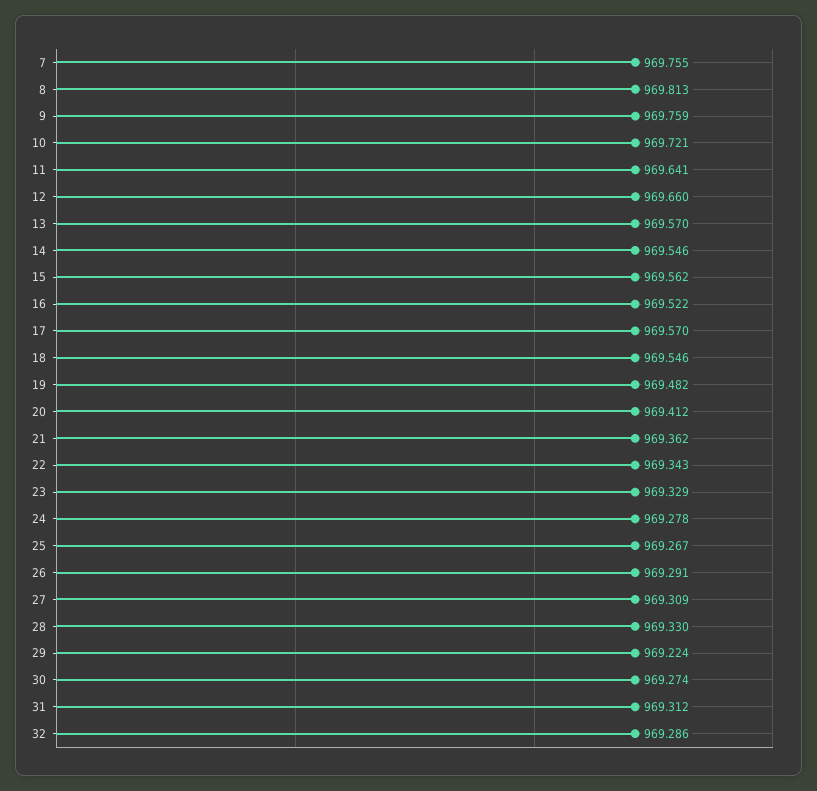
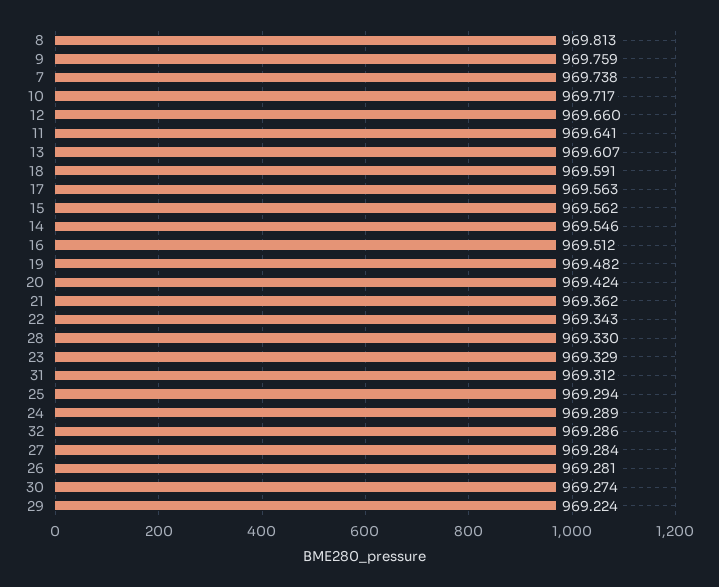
  {
-   "7": 969.755,
+   "7": 969.738,
    "8": 969.813,
    "9": 969.759,
-   "10": 969.721,
+   "10": 969.717,
    "11": 969.641,
    "12": 969.66,
-   "13": 969.57,
+   "13": 969.607,
    "14": 969.546,
    "15": 969.562,
-   "16": 969.522,
+   "16": 969.512,
-   "17": 969.57,
+   "17": 969.563,
-   "18": 969.546,
+   "18": 969.591,
    "19": 969.482,
-   "20": 969.412,
+   "20": 969.424,
    "21": 969.362,
    "22": 969.343,
    "23": 969.329,
-   "24": 969.278,
+   "24": 969.289,
-   "25": 969.267,
+   "25": 969.294,
-   "26": 969.291,
+   "26": 969.281,
-   "27": 969.309,
+   "27": 969.284,
    "28": 969.33,
    "29": 969.224,
    "30": 969.274,
    "31": 969.312,
    "32": 969.286
  }

